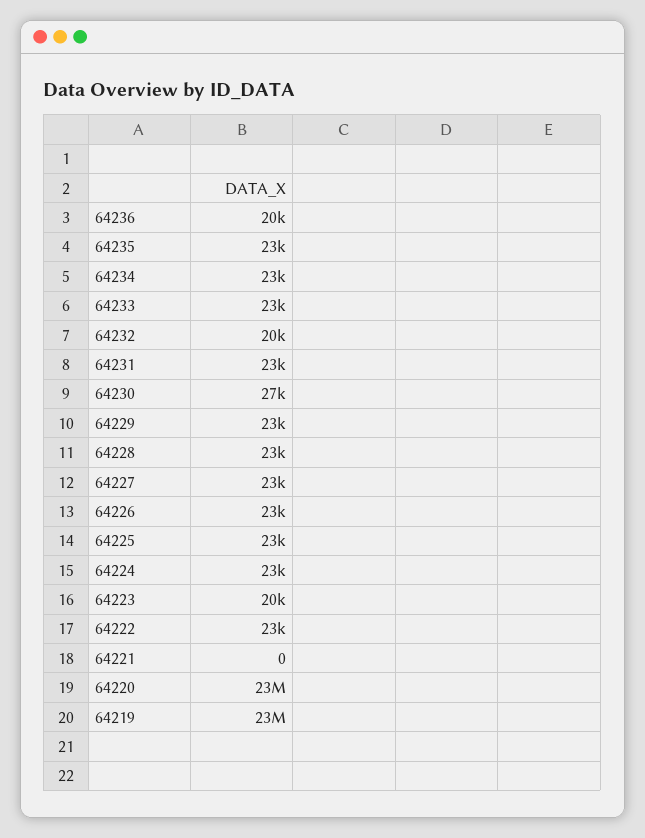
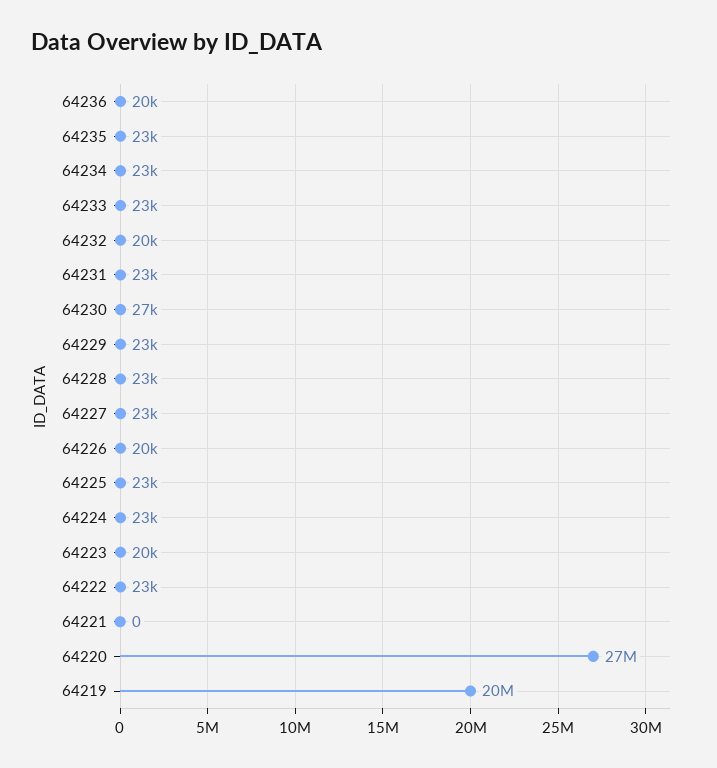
  {
    "64236": 20000,
    "64235": 23000,
    "64234": 23000,
    "64233": 23000,
    "64232": 20000,
    "64231": 23000,
    "64230": 27000,
    "64229": 23000,
    "64228": 23000,
    "64227": 23000,
-   "64226": 23000,
+   "64226": 20000,
    "64225": 23000,
    "64224": 23000,
    "64223": 20000,
    "64222": 23000,
    "64221": 0,
-   "64220": 23000000,
+   "64220": 27000000,
-   "64219": 23000000
+   "64219": 20000000
  }

